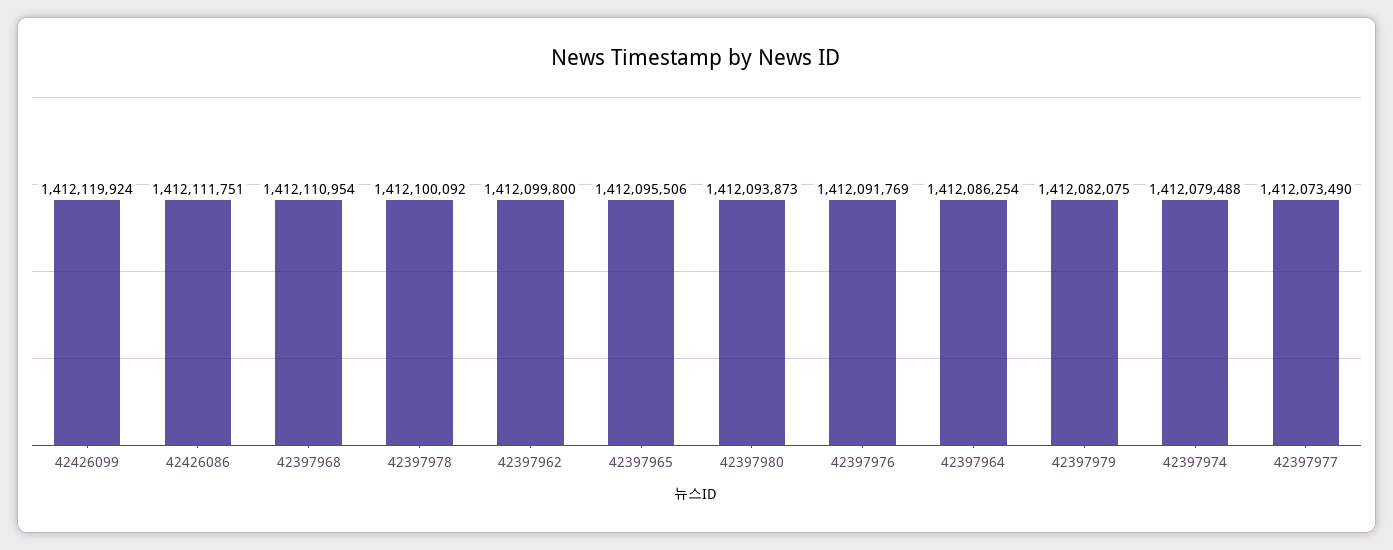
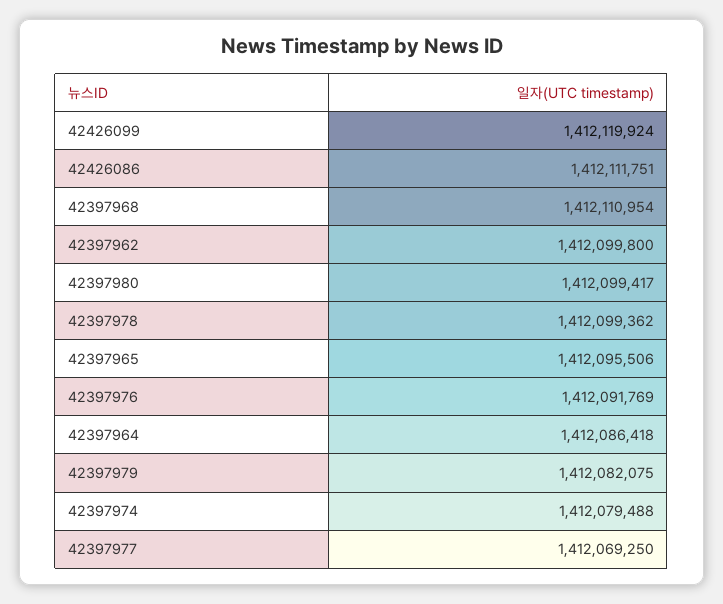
  {
    "42426099": 1412119924,
    "42426086": 1412111751,
    "42397968": 1412110954,
-   "42397978": 1412100092,
+   "42397978": 1412099362,
    "42397962": 1412099800,
    "42397965": 1412095506,
-   "42397980": 1412093873,
+   "42397980": 1412099417,
    "42397976": 1412091769,
-   "42397964": 1412086254,
+   "42397964": 1412086418,
    "42397979": 1412082075,
    "42397974": 1412079488,
-   "42397977": 1412073490
+   "42397977": 1412069250
  }

